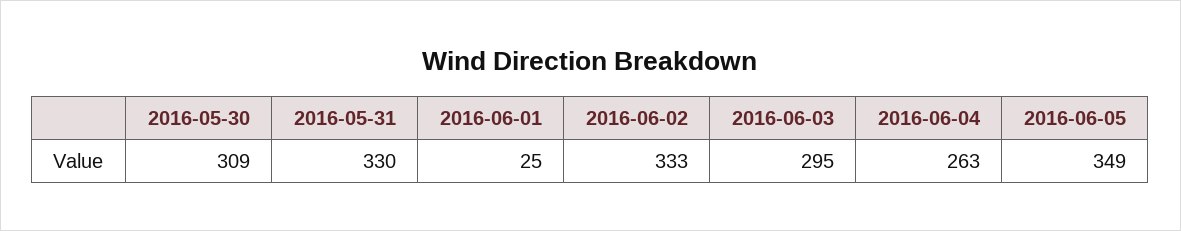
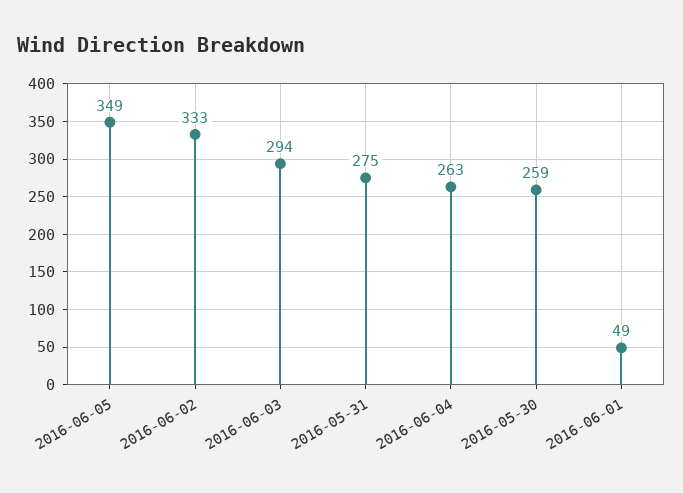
  {
-   "2016-05-30": 309,
+   "2016-05-30": 259,
-   "2016-05-31": 330,
+   "2016-05-31": 275,
-   "2016-06-01": 25,
+   "2016-06-01": 49,
    "2016-06-02": 333,
-   "2016-06-03": 295,
+   "2016-06-03": 294,
    "2016-06-04": 263,
    "2016-06-05": 349
  }

